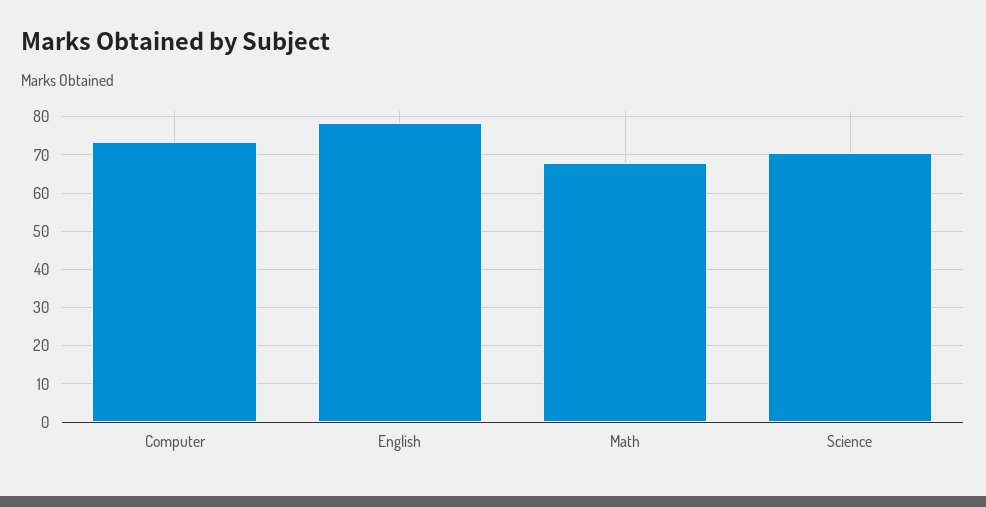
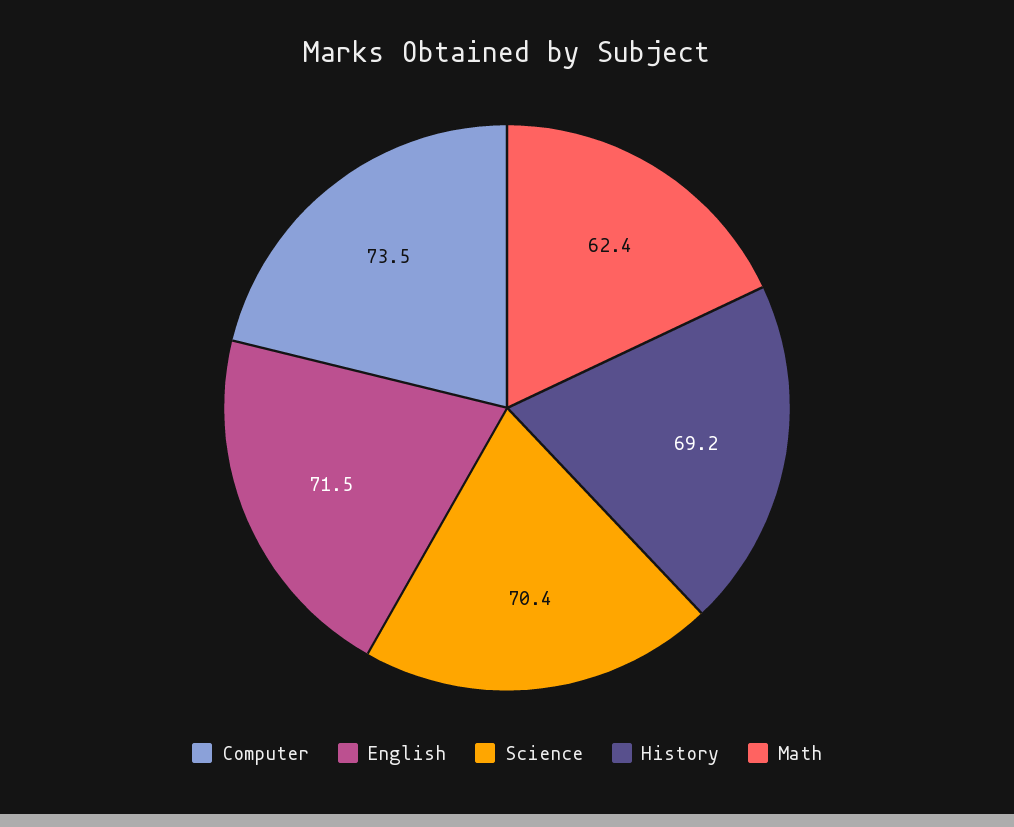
  {
    "Computer": 73.5,
-   "English": 78,
+   "English": 71.5,
-   "Math": 68,
+   "Math": 62.4,
-   "Science": 70.4
+   "Science": 70.4,
+   "History": 69.2
  }

